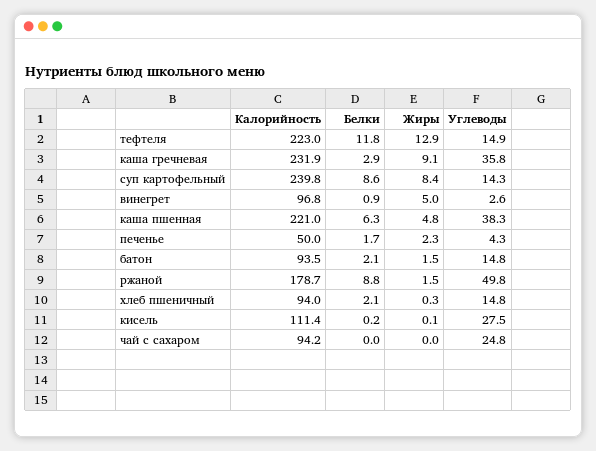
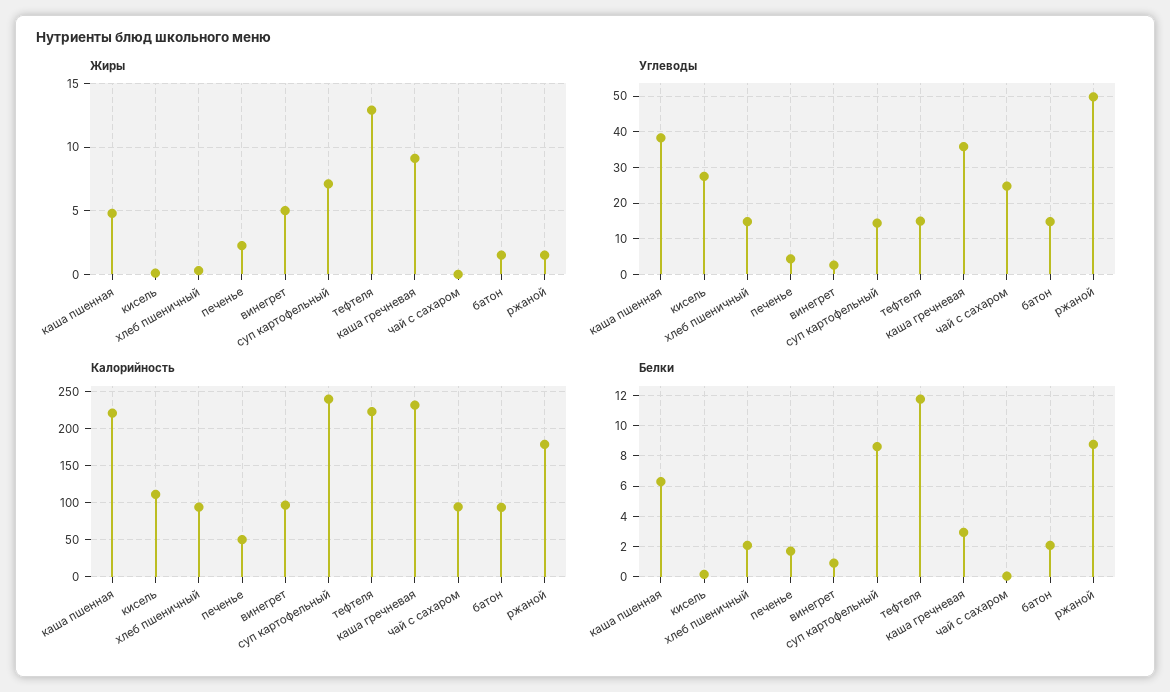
  {
    "Калорийность": {
      "тефтеля": 223,
      "каша гречневая": 231.9,
      "суп картофельный": 239.8,
      "винегрет": 96.8,
      "каша пшенная": 221,
      "печенье": 50,
      "батон": 93.5,
      "ржаной": 178.7,
      "хлеб пшеничный": 94,
      "кисель": 111.4,
      "чай с сахаром": 94.2
    },
    "Белки": {
      "тефтеля": 11.8,
      "каша гречневая": 2.9,
      "суп картофельный": 8.6,
      "винегрет": 0.9,
      "каша пшенная": 6.3,
      "печенье": 1.7,
      "батон": 2.1,
      "ржаной": 8.8,
      "хлеб пшеничный": 2.1,
      "кисель": 0.2,
      "чай с сахаром": 0
    },
    "Жиры": {
      "тефтеля": 12.9,
      "каша гречневая": 9.1,
-     "суп картофельный": 8.4,
+     "суп картофельный": 7,
      "винегрет": 5,
      "каша пшенная": 4.8,
      "печенье": 2.3,
      "батон": 1.5,
      "ржаной": 1.5,
      "хлеб пшеничный": 0.3,
      "кисель": 0.1,
      "чай с сахаром": 0
    },
    "Углеводы": {
      "тефтеля": 14.9,
      "каша гречневая": 35.8,
      "суп картофельный": 14.3,
      "винегрет": 2.6,
      "каша пшенная": 38.3,
      "печенье": 4.3,
      "батон": 14.8,
      "ржаной": 49.8,
      "хлеб пшеничный": 14.8,
      "кисель": 27.5,
      "чай с сахаром": 24.8
    }
  }

